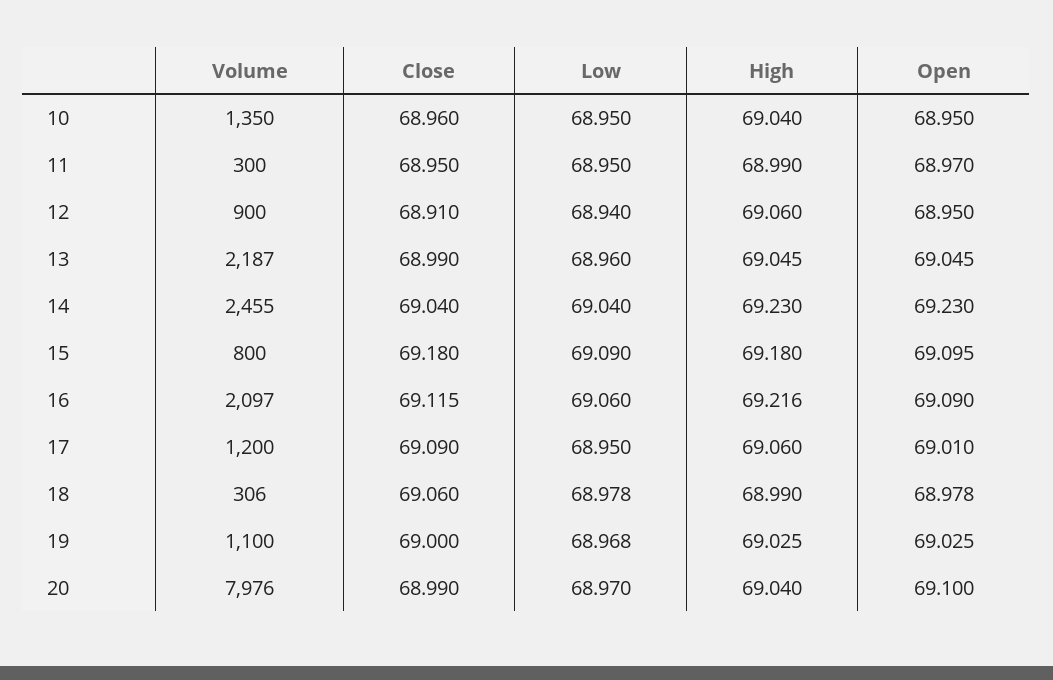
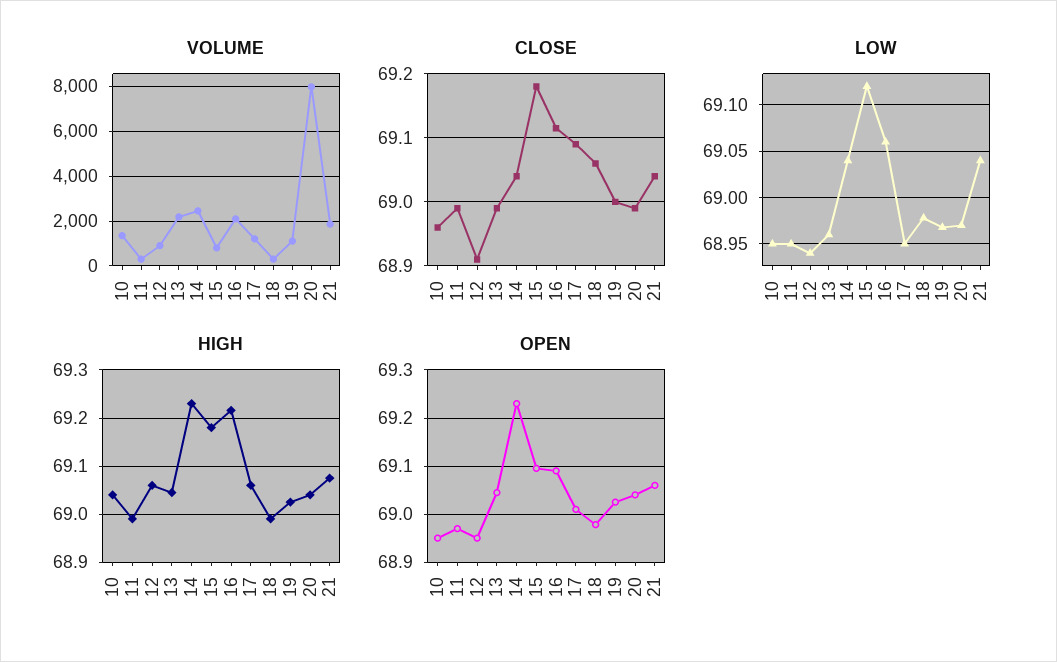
  {
    "Volume": {
      "10": 1350,
      "11": 300,
      "12": 900,
      "13": 2187,
      "14": 2455,
      "15": 800,
      "16": 2097,
      "17": 1200,
      "18": 306,
      "19": 1100,
-     "20": 7976
+     "20": 7976,
+     "21": 2000
    },
    "Close": {
      "10": 68.96,
-     "11": 68.95,
+     "11": 68.99,
      "12": 68.91,
      "13": 68.99,
      "14": 69.04,
      "15": 69.18,
      "16": 69.115,
      "17": 69.09,
      "18": 69.06,
      "19": 69,
-     "20": 68.99
+     "20": 68.99,
+     "21": 69.04
    },
    "Low": {
      "10": 68.95,
      "11": 68.95,
      "12": 68.94,
      "13": 68.96,
      "14": 69.04,
-     "15": 69.09,
+     "15": 69.12,
      "16": 69.06,
      "17": 68.95,
      "18": 68.978,
      "19": 68.968,
-     "20": 68.97
+     "20": 68.97,
+     "21": 69.04
    },
    "High": {
      "10": 69.04,
      "11": 68.99,
      "12": 69.06,
      "13": 69.045,
      "14": 69.23,
      "15": 69.18,
      "16": 69.216,
      "17": 69.06,
      "18": 68.99,
      "19": 69.025,
-     "20": 69.04
+     "20": 69.04,
+     "21": 69.08
    },
    "Open": {
      "10": 68.95,
      "11": 68.97,
      "12": 68.95,
      "13": 69.045,
      "14": 69.23,
      "15": 69.095,
      "16": 69.09,
      "17": 69.01,
      "18": 68.978,
      "19": 69.025,
-     "20": 69.1
+     "20": 69.04,
+     "21": 69.06
    }
  }

